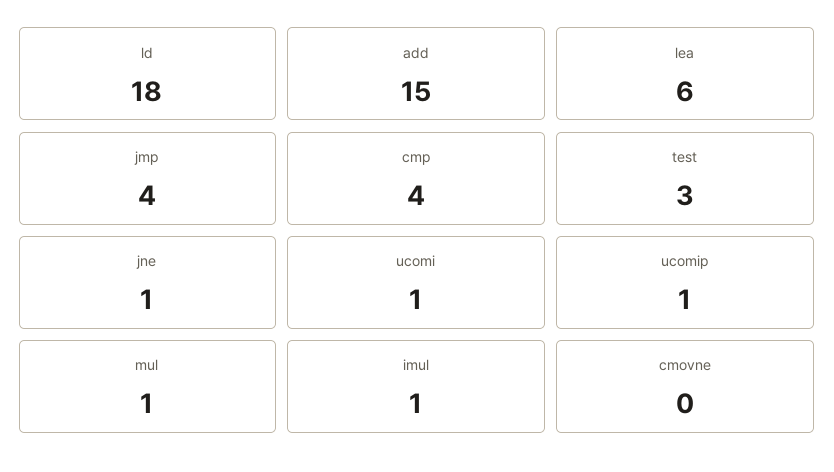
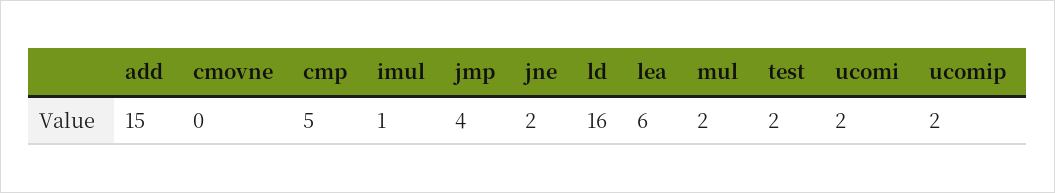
  {
-   "ld": 18,
+   "ld": 16,
    "add": 15,
    "lea": 6,
    "jmp": 4,
-   "cmp": 4,
+   "cmp": 5,
-   "test": 3,
+   "test": 2,
-   "jne": 1,
+   "jne": 2,
-   "ucomi": 1,
+   "ucomi": 2,
-   "ucomip": 1,
+   "ucomip": 2,
-   "mul": 1,
+   "mul": 2,
    "imul": 1,
    "cmovne": 0
  }

